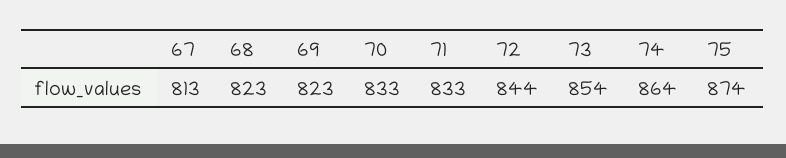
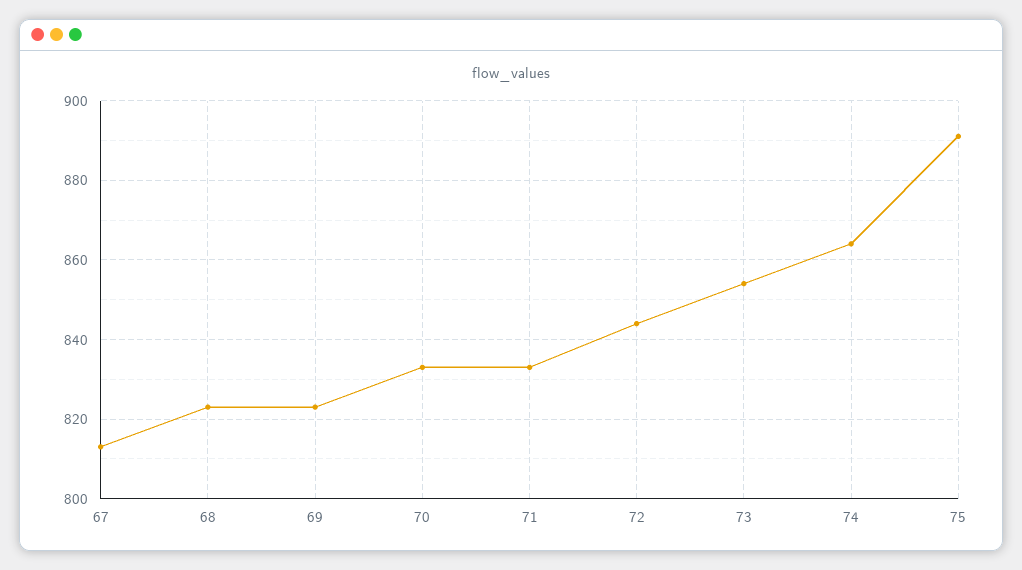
  {
    "67": 813,
    "68": 823,
    "69": 823,
    "70": 833,
    "71": 833,
    "72": 844,
    "73": 854,
    "74": 864,
-   "75": 874
+   "75": 890
  }

